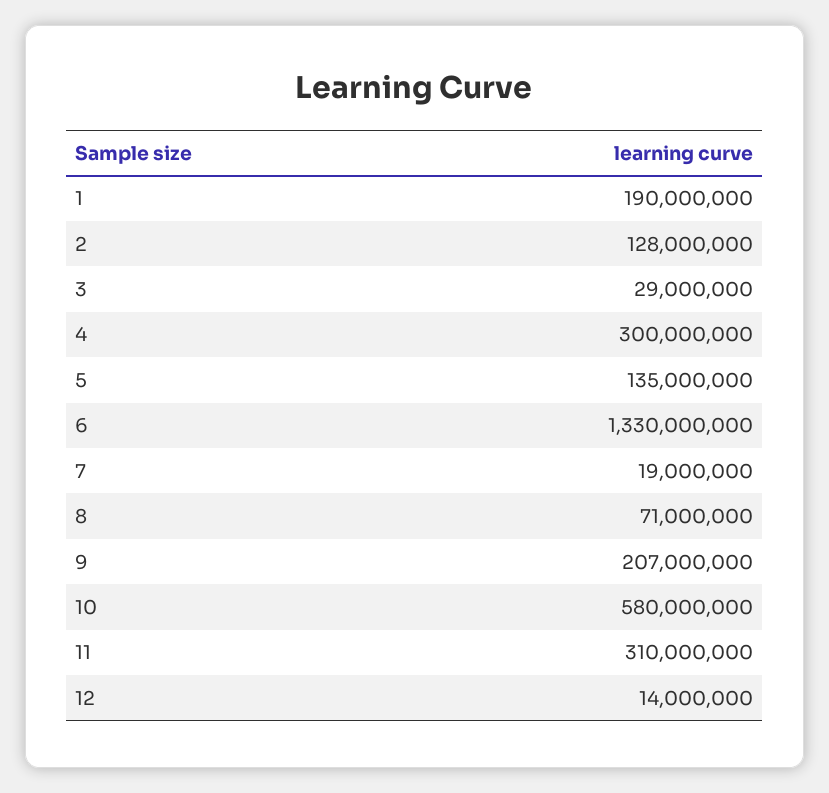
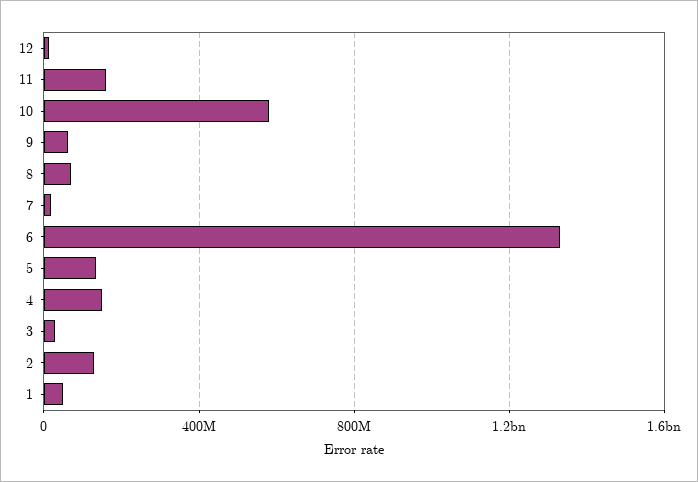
  {
-   "1": 190000000,
+   "1": 50000000,
    "2": 128000000,
    "3": 29000000,
-   "4": 300000000,
+   "4": 150000000,
    "5": 135000000,
    "6": 1330000000,
    "7": 19000000,
    "8": 71000000,
-   "9": 207000000,
+   "9": 50000000,
    "10": 580000000,
-   "11": 310000000,
+   "11": 150000000,
    "12": 14000000
  }

